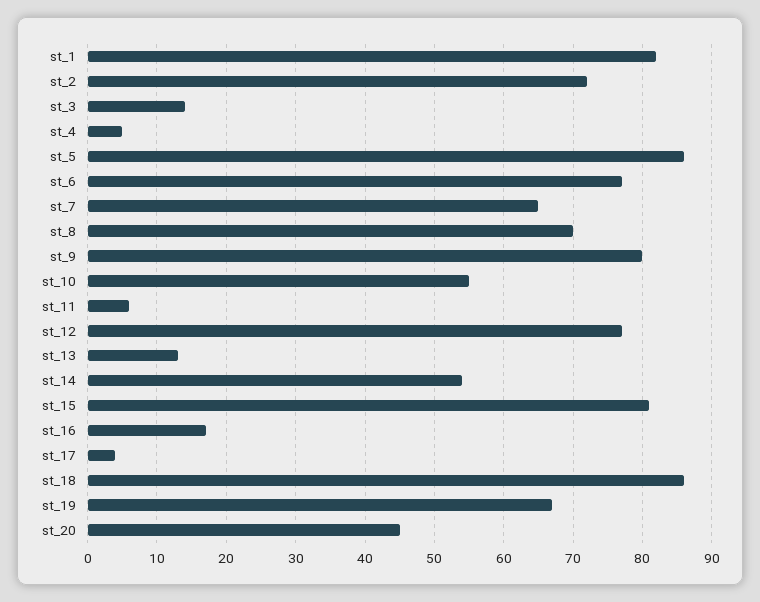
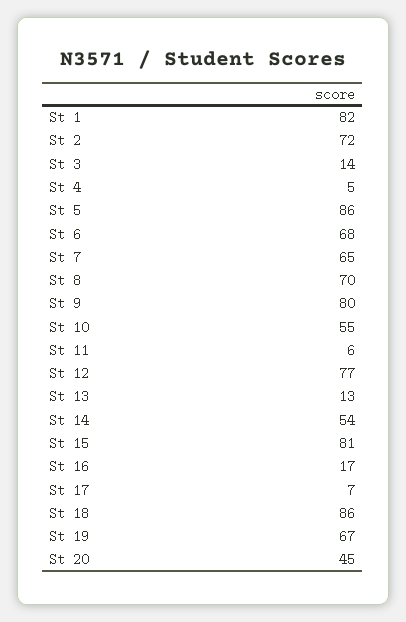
  {
    "st_1": 82,
    "st_2": 72,
    "st_3": 14,
    "st_4": 5,
    "st_5": 86,
-   "st_6": 77,
+   "st_6": 68,
    "st_7": 65,
    "st_8": 70,
    "st_9": 80,
    "st_10": 55,
    "st_11": 6,
    "st_12": 77,
    "st_13": 13,
    "st_14": 54,
    "st_15": 81,
    "st_16": 17,
-   "st_17": 4,
+   "st_17": 7,
    "st_18": 86,
    "st_19": 67,
    "st_20": 45
  }

